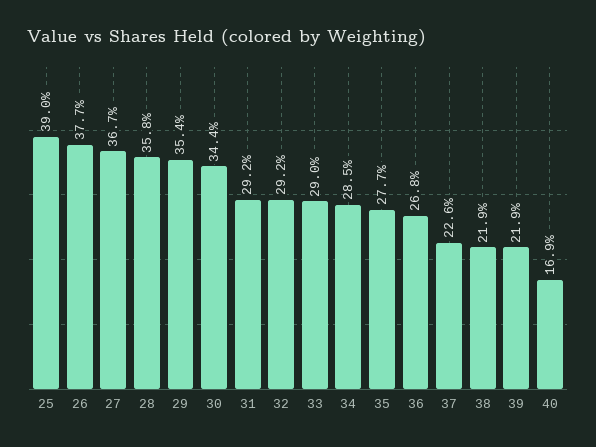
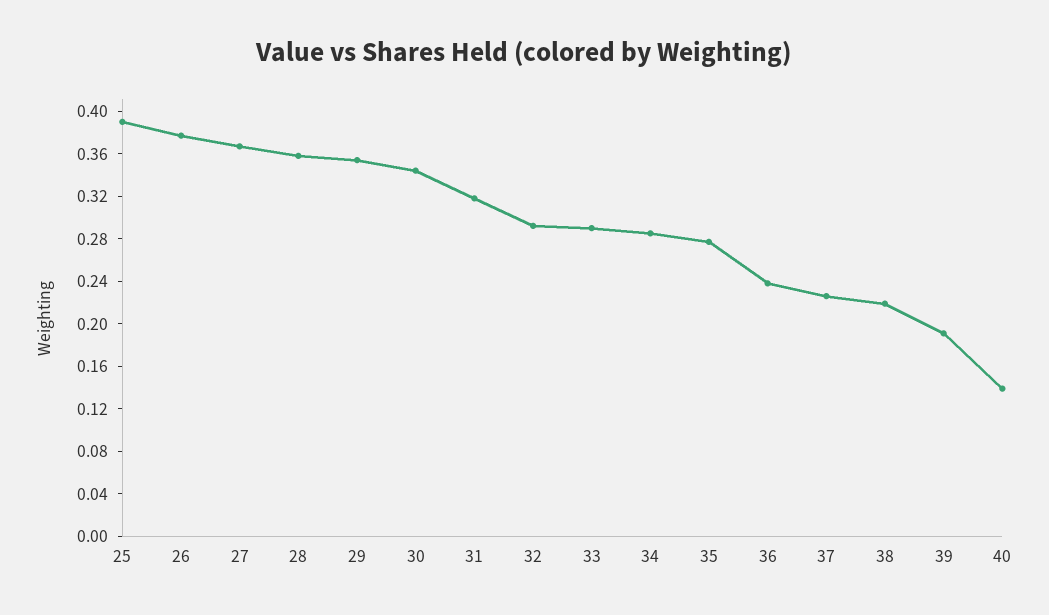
  {
    "25": 0.39,
    "26": 0.377,
    "27": 0.367,
    "28": 0.358,
    "29": 0.354,
    "30": 0.344,
-   "31": 0.292,
+   "31": 0.32,
    "32": 0.292,
    "33": 0.29,
    "34": 0.285,
    "35": 0.277,
-   "36": 0.268,
+   "36": 0.24,
    "37": 0.226,
    "38": 0.219,
-   "39": 0.219,
+   "39": 0.19,
-   "40": 0.169
+   "40": 0.14
  }

